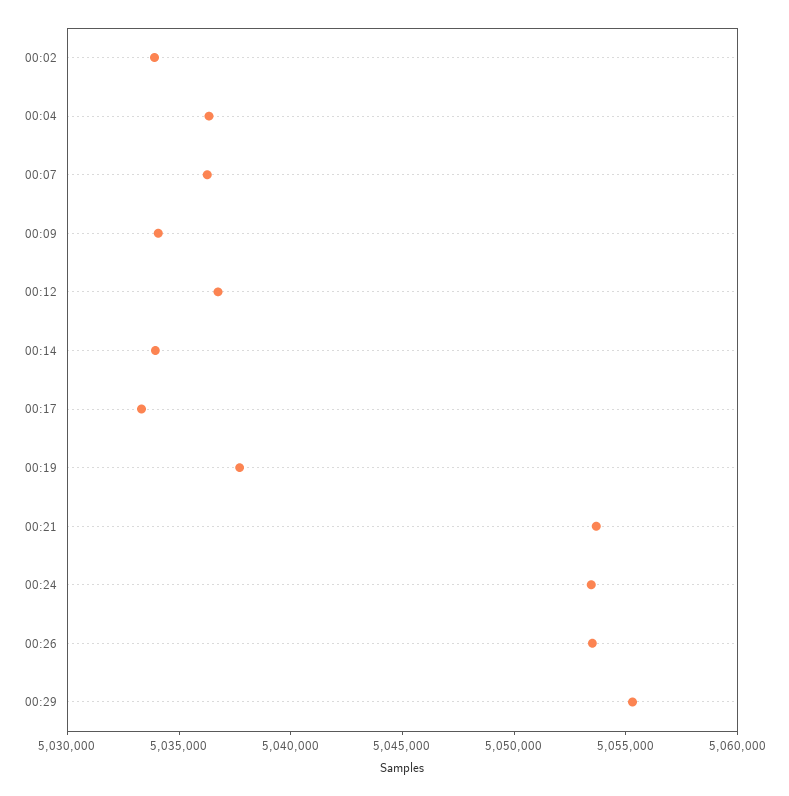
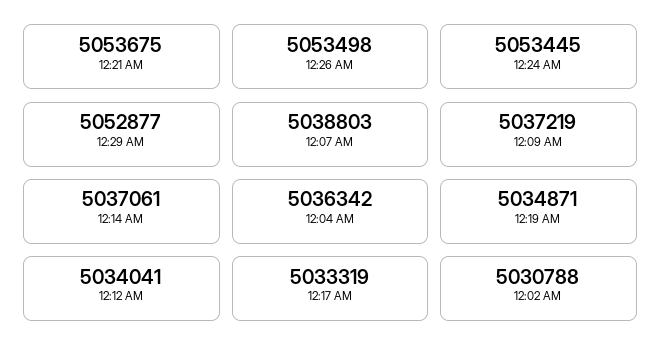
  {
-   "00:02": 5034000,
+   "00:02": 5030788,
    "00:04": 5036342,
-   "00:07": 5036000,
+   "00:07": 5038803,
-   "00:09": 5034000,
+   "00:09": 5037219,
-   "00:12": 5037000,
+   "00:12": 5034041,
-   "00:14": 5034000,
+   "00:14": 5037061,
    "00:17": 5033319,
-   "00:19": 5038000,
+   "00:19": 5034871,
    "00:21": 5053675,
    "00:24": 5053445,
    "00:26": 5053498,
-   "00:29": 5055000
+   "00:29": 5052877
  }

